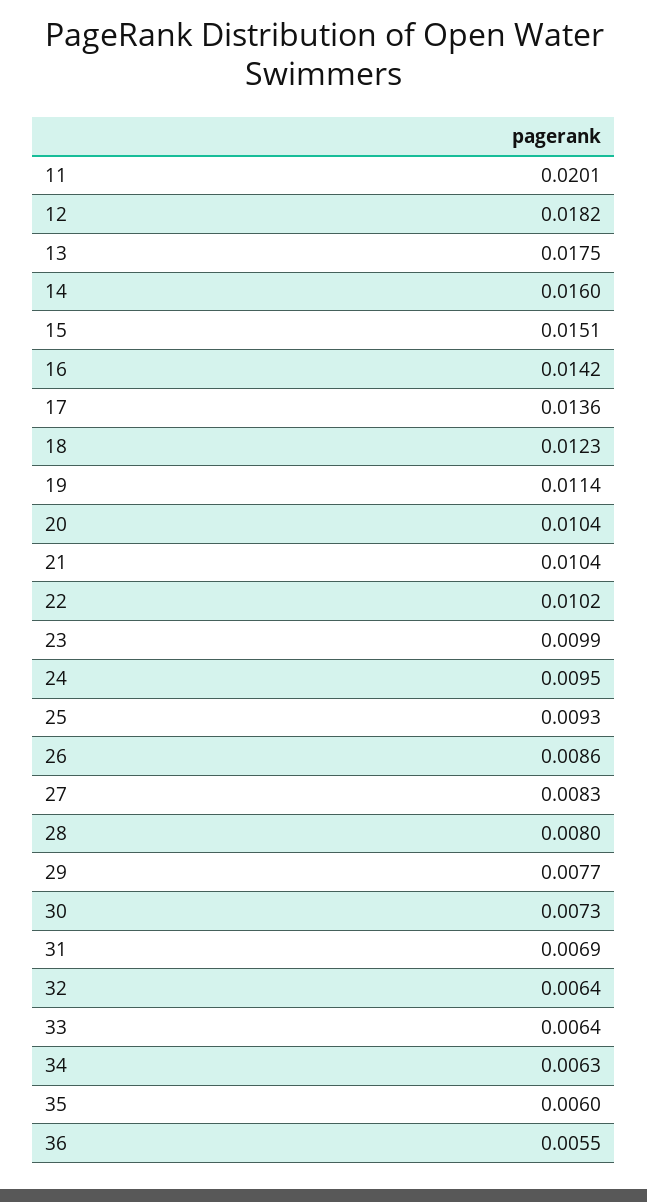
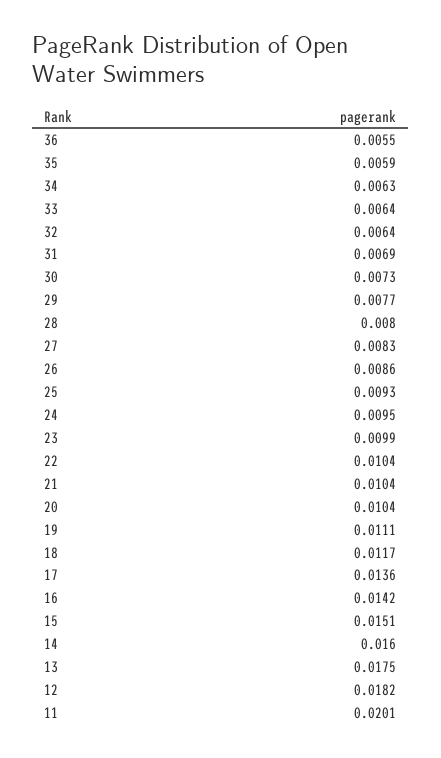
  {
    "11": 0.0201,
    "12": 0.0182,
    "13": 0.0175,
    "14": 0.016,
    "15": 0.0151,
    "16": 0.0142,
    "17": 0.0136,
-   "18": 0.0123,
+   "18": 0.0117,
-   "19": 0.0114,
+   "19": 0.0111,
    "20": 0.0104,
    "21": 0.0104,
-   "22": 0.0102,
+   "22": 0.0104,
    "23": 0.0099,
    "24": 0.0095,
    "25": 0.0093,
    "26": 0.0086,
    "27": 0.0083,
    "28": 0.008,
    "29": 0.0077,
    "30": 0.0073,
    "31": 0.0069,
    "32": 0.0064,
    "33": 0.0064,
    "34": 0.0063,
-   "35": 0.006,
+   "35": 0.0059,
    "36": 0.0055
  }

